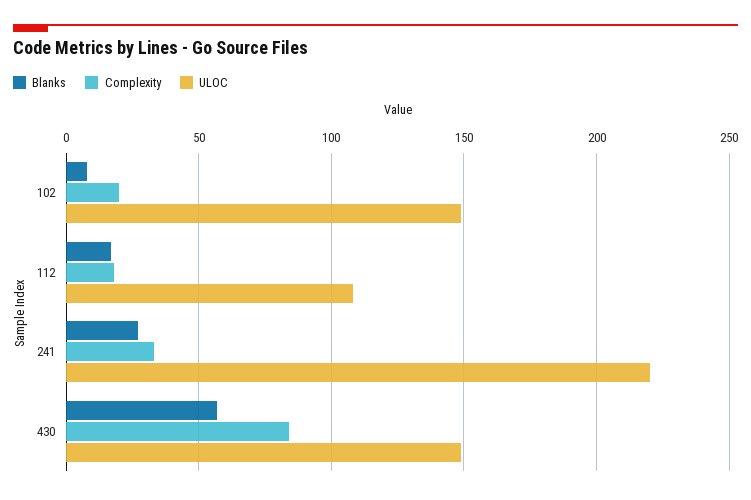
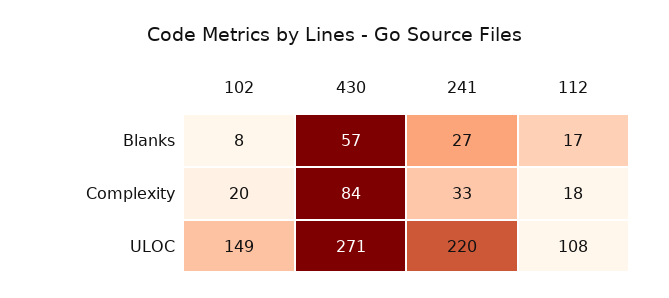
  {
    "Blanks": {
      "102": 8,
      "112": 17,
      "241": 27,
      "430": 57
    },
    "Complexity": {
      "102": 20,
      "112": 18,
      "241": 33,
      "430": 84
    },
    "ULOC": {
      "102": 149,
      "112": 108,
      "241": 220,
-     "430": 150
+     "430": 271
    }
  }

